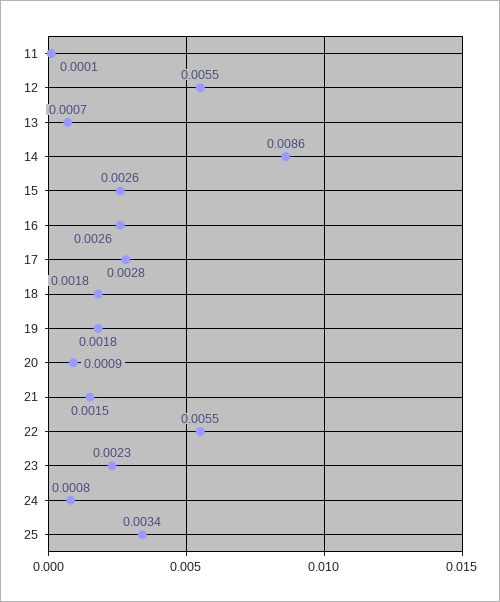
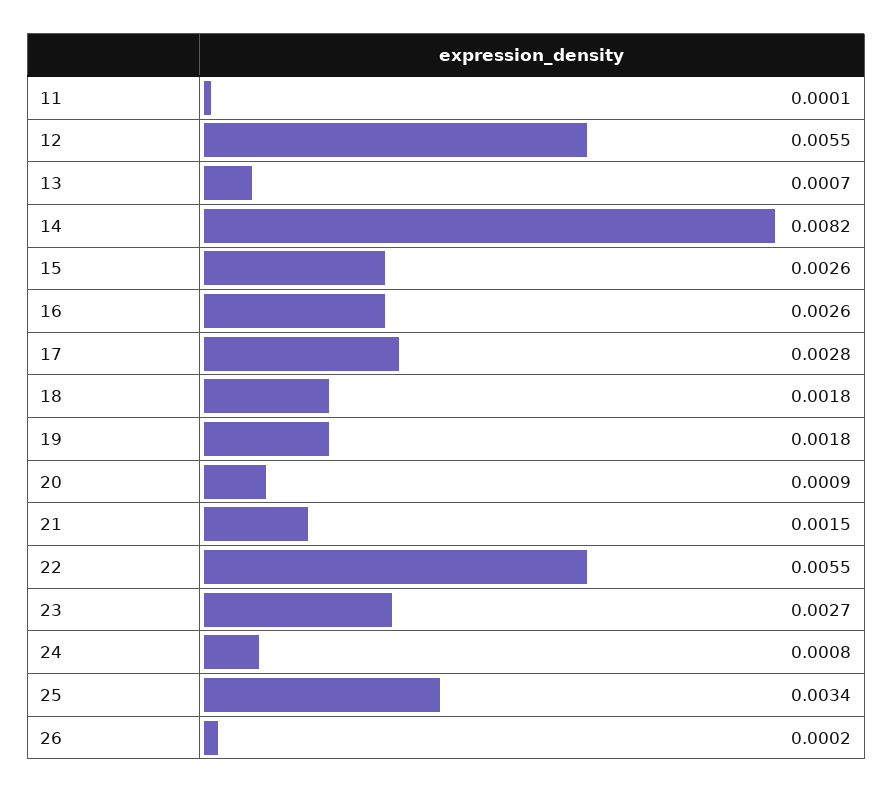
  {
    "11": 0.0001,
    "12": 0.0055,
    "13": 0.0007,
-   "14": 0.0086,
+   "14": 0.0082,
    "15": 0.0026,
    "16": 0.0026,
    "17": 0.0028,
    "18": 0.0018,
    "19": 0.0018,
    "20": 0.0009,
    "21": 0.0015,
    "22": 0.0055,
-   "23": 0.0023,
+   "23": 0.0027,
    "24": 0.0008,
-   "25": 0.0034
+   "25": 0.0034,
+   "26": 0.0002
  }

